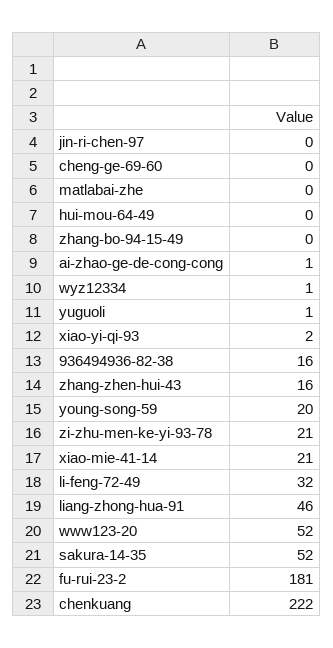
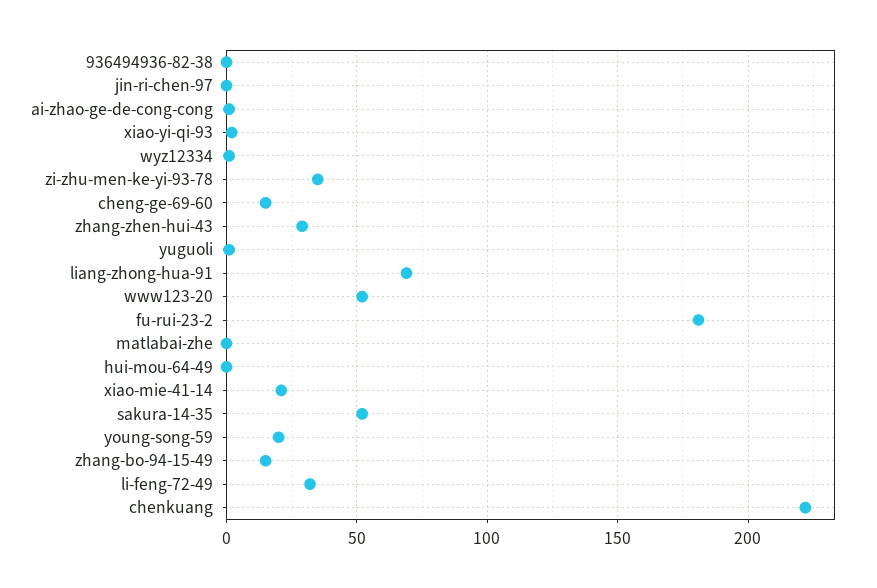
  {
    "jin-ri-chen-97": 0,
-   "cheng-ge-69-60": 0,
+   "cheng-ge-69-60": 15,
    "matlabai-zhe": 0,
    "hui-mou-64-49": 0,
-   "zhang-bo-94-15-49": 0,
+   "zhang-bo-94-15-49": 15,
    "ai-zhao-ge-de-cong-cong": 1,
    "wyz12334": 1,
    "yuguoli": 1,
    "xiao-yi-qi-93": 2,
-   "936494936-82-38": 16,
+   "936494936-82-38": 0,
-   "zhang-zhen-hui-43": 16,
+   "zhang-zhen-hui-43": 30,
    "young-song-59": 20,
-   "zi-zhu-men-ke-yi-93-78": 21,
+   "zi-zhu-men-ke-yi-93-78": 35,
    "xiao-mie-41-14": 21,
    "li-feng-72-49": 32,
-   "liang-zhong-hua-91": 46,
+   "liang-zhong-hua-91": 70,
    "www123-20": 52,
    "sakura-14-35": 52,
    "fu-rui-23-2": 181,
    "chenkuang": 222
  }

